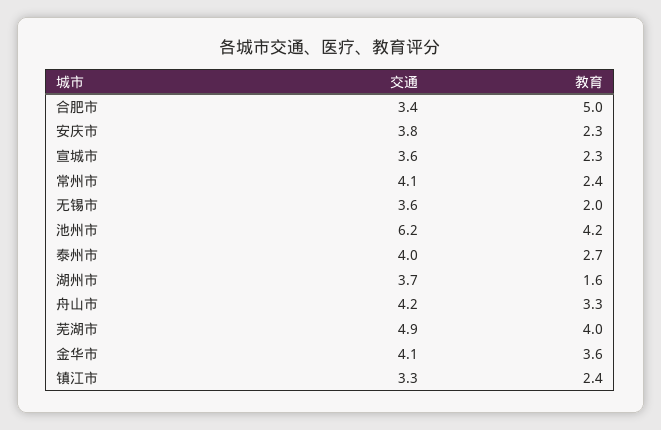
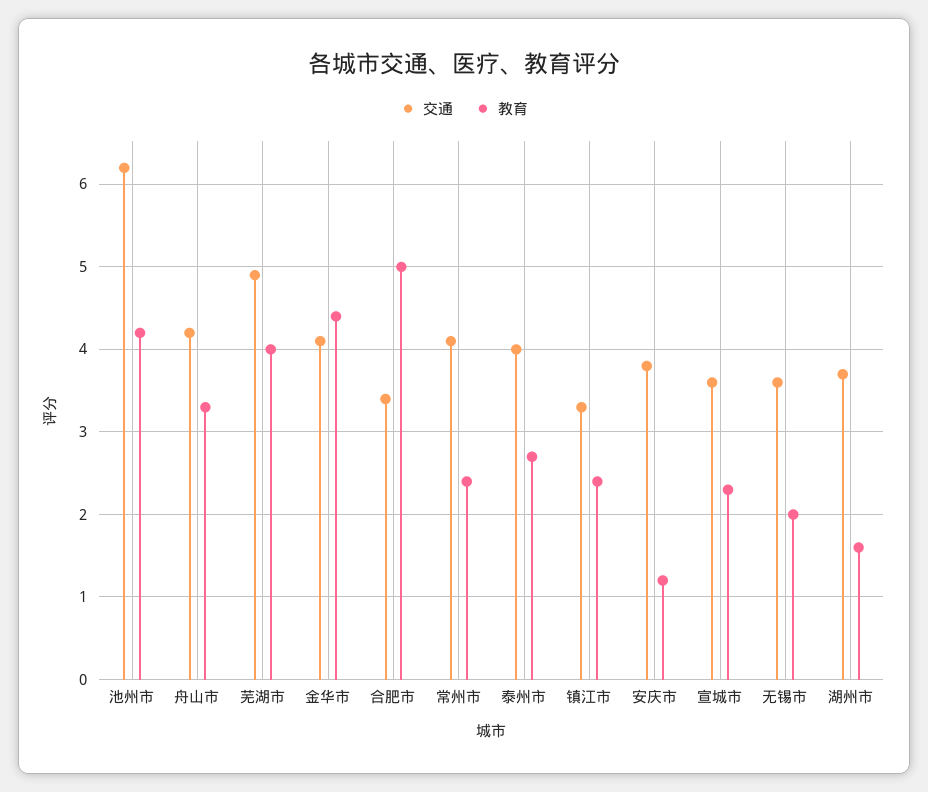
  {
    "交通": {
      "合肥市": 3.4,
      "安庆市": 3.8,
      "宣城市": 3.6,
      "常州市": 4.1,
      "无锡市": 3.6,
      "池州市": 6.2,
      "泰州市": 4,
      "湖州市": 3.7,
      "舟山市": 4.2,
      "芜湖市": 4.9,
      "金华市": 4.1,
      "镇江市": 3.3
    },
    "教育": {
      "合肥市": 5,
-     "安庆市": 2.3,
+     "安庆市": 1.2,
      "宣城市": 2.3,
      "常州市": 2.4,
      "无锡市": 2,
      "池州市": 4.2,
      "泰州市": 2.7,
      "湖州市": 1.6,
      "舟山市": 3.3,
      "芜湖市": 4,
-     "金华市": 3.6,
+     "金华市": 4.4,
      "镇江市": 2.4
    }
  }

